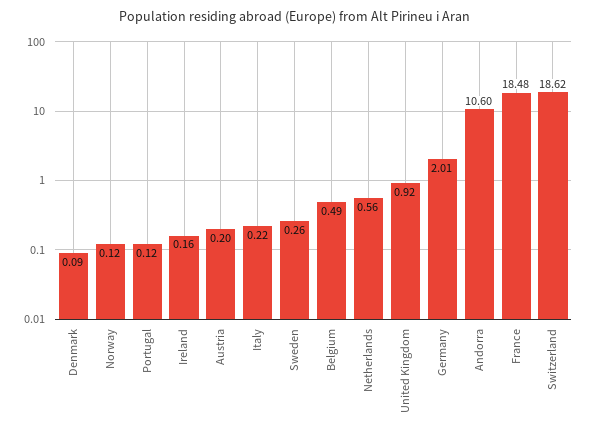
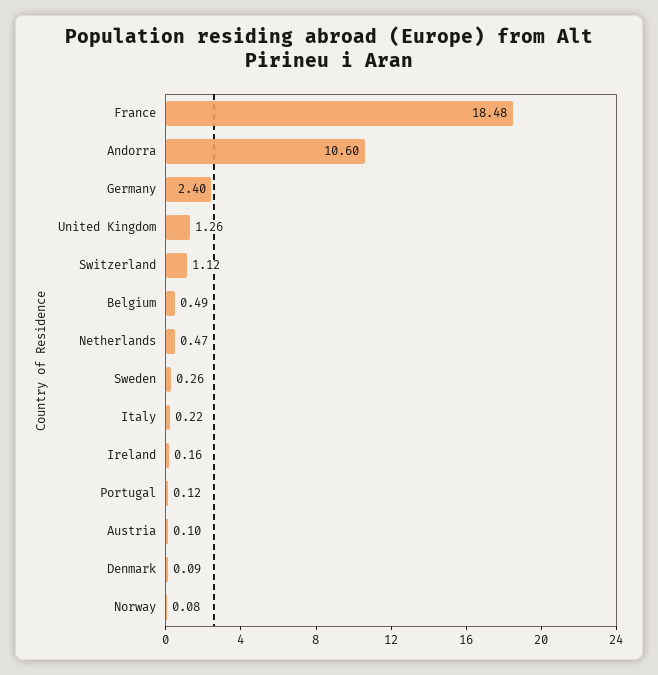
  {
    "Denmark": 0.09,
-   "Norway": 0.12,
+   "Norway": 0.08,
    "Portugal": 0.12,
    "Ireland": 0.16,
-   "Austria": 0.2,
+   "Austria": 0.1,
    "Italy": 0.22,
    "Sweden": 0.26,
    "Belgium": 0.49,
-   "Netherlands": 0.56,
+   "Netherlands": 0.47,
-   "United Kingdom": 0.92,
+   "United Kingdom": 1.26,
-   "Germany": 2.01,
+   "Germany": 2.4,
    "Andorra": 10.6,
    "France": 18.48,
-   "Switzerland": 18.62
+   "Switzerland": 1.12
  }

